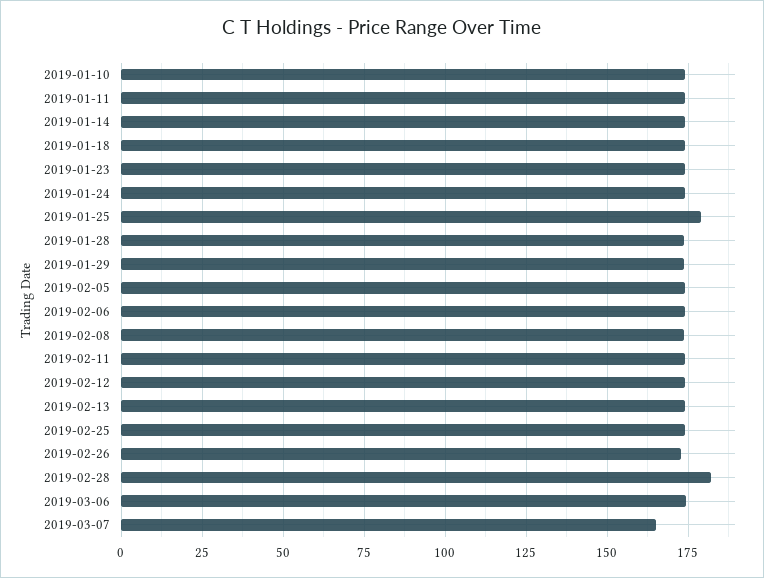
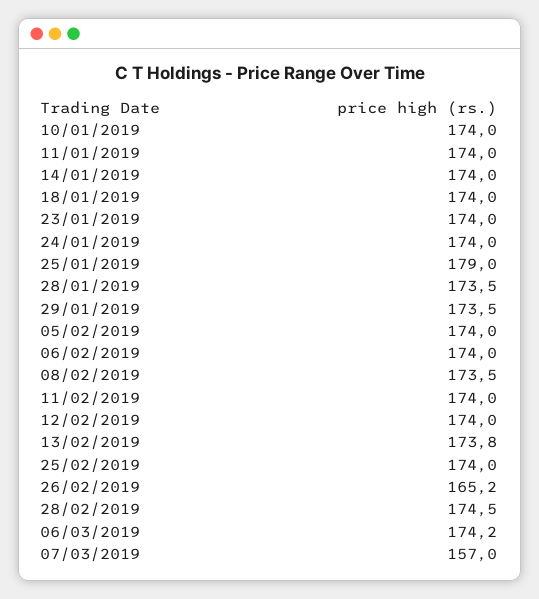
  {
    "2019-01-10": 174,
    "2019-01-11": 174,
    "2019-01-14": 174,
    "2019-01-18": 174,
    "2019-01-23": 174,
    "2019-01-24": 174,
    "2019-01-25": 179,
    "2019-01-28": 173.5,
    "2019-01-29": 173.5,
    "2019-02-05": 174,
    "2019-02-06": 174,
    "2019-02-08": 173.5,
    "2019-02-11": 174,
    "2019-02-12": 174,
    "2019-02-13": 173.8,
    "2019-02-25": 174,
-   "2019-02-26": 172.5,
+   "2019-02-26": 165.2,
-   "2019-02-28": 182.5,
+   "2019-02-28": 174.5,
    "2019-03-06": 174.2,
-   "2019-03-07": 165
+   "2019-03-07": 157
  }

